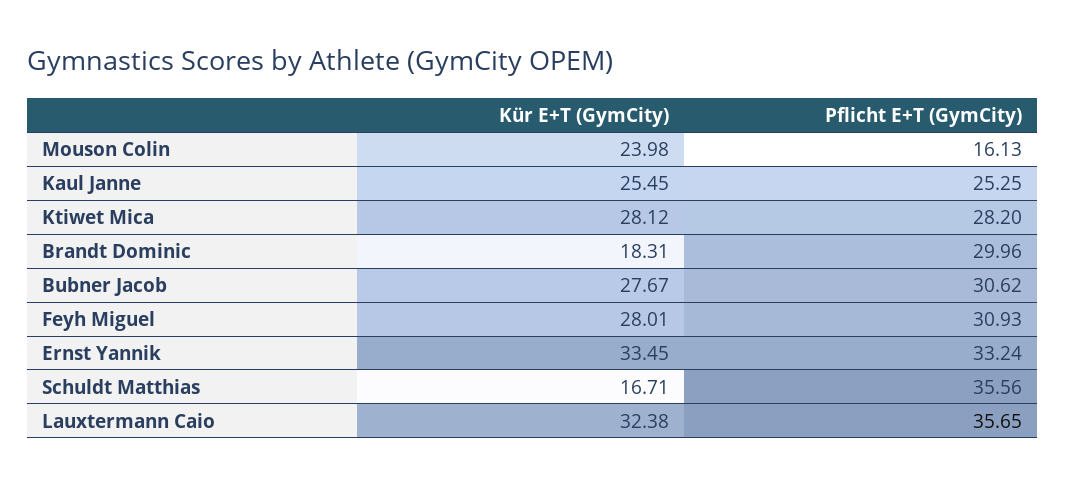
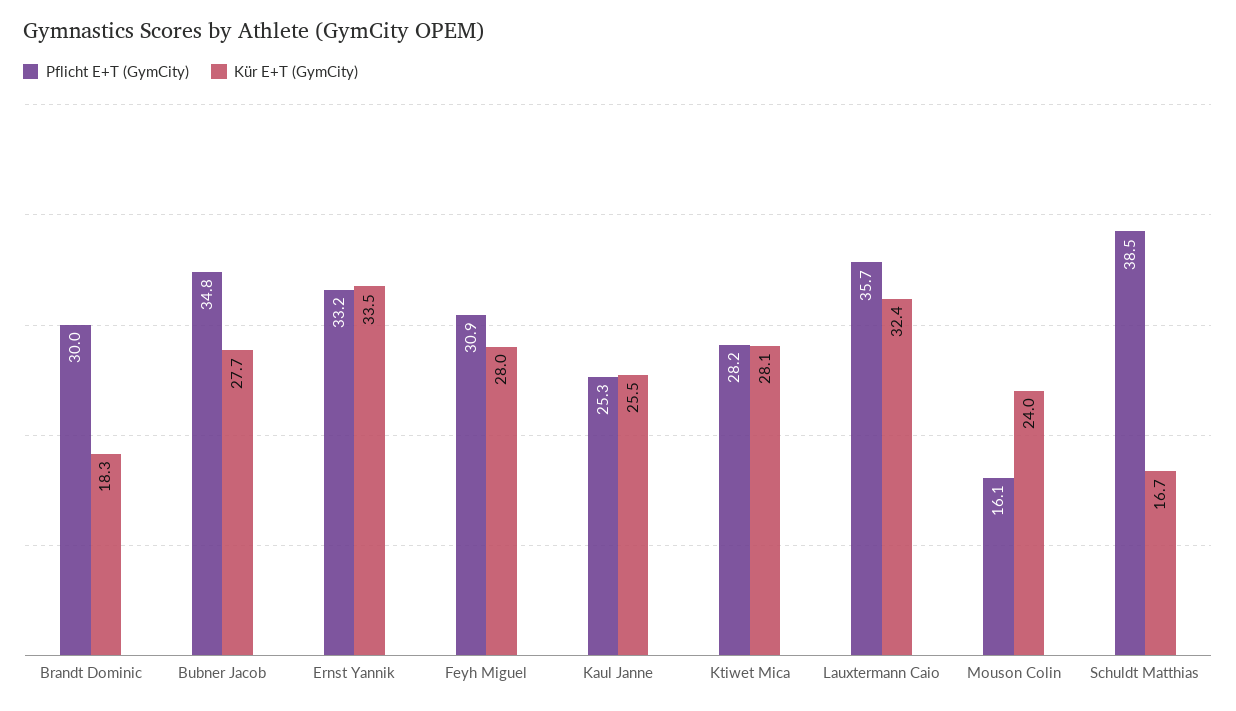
  {
    "Kür E+T (GymCity)": {
      "Mouson Colin": 23.98,
      "Kaul Janne": 25.45,
      "Ktiwet Mica": 28.12,
      "Brandt Dominic": 18.31,
      "Bubner Jacob": 27.67,
      "Feyh Miguel": 28.01,
      "Ernst Yannik": 33.45,
      "Schuldt Matthias": 16.71,
      "Lauxtermann Caio": 32.38
    },
    "Pflicht E+T (GymCity)": {
      "Mouson Colin": 16.13,
      "Kaul Janne": 25.25,
      "Ktiwet Mica": 28.2,
      "Brandt Dominic": 29.96,
-     "Bubner Jacob": 30.62,
+     "Bubner Jacob": 34.8,
      "Feyh Miguel": 30.93,
      "Ernst Yannik": 33.24,
-     "Schuldt Matthias": 35.56,
+     "Schuldt Matthias": 38.5,
      "Lauxtermann Caio": 35.65
    }
  }

